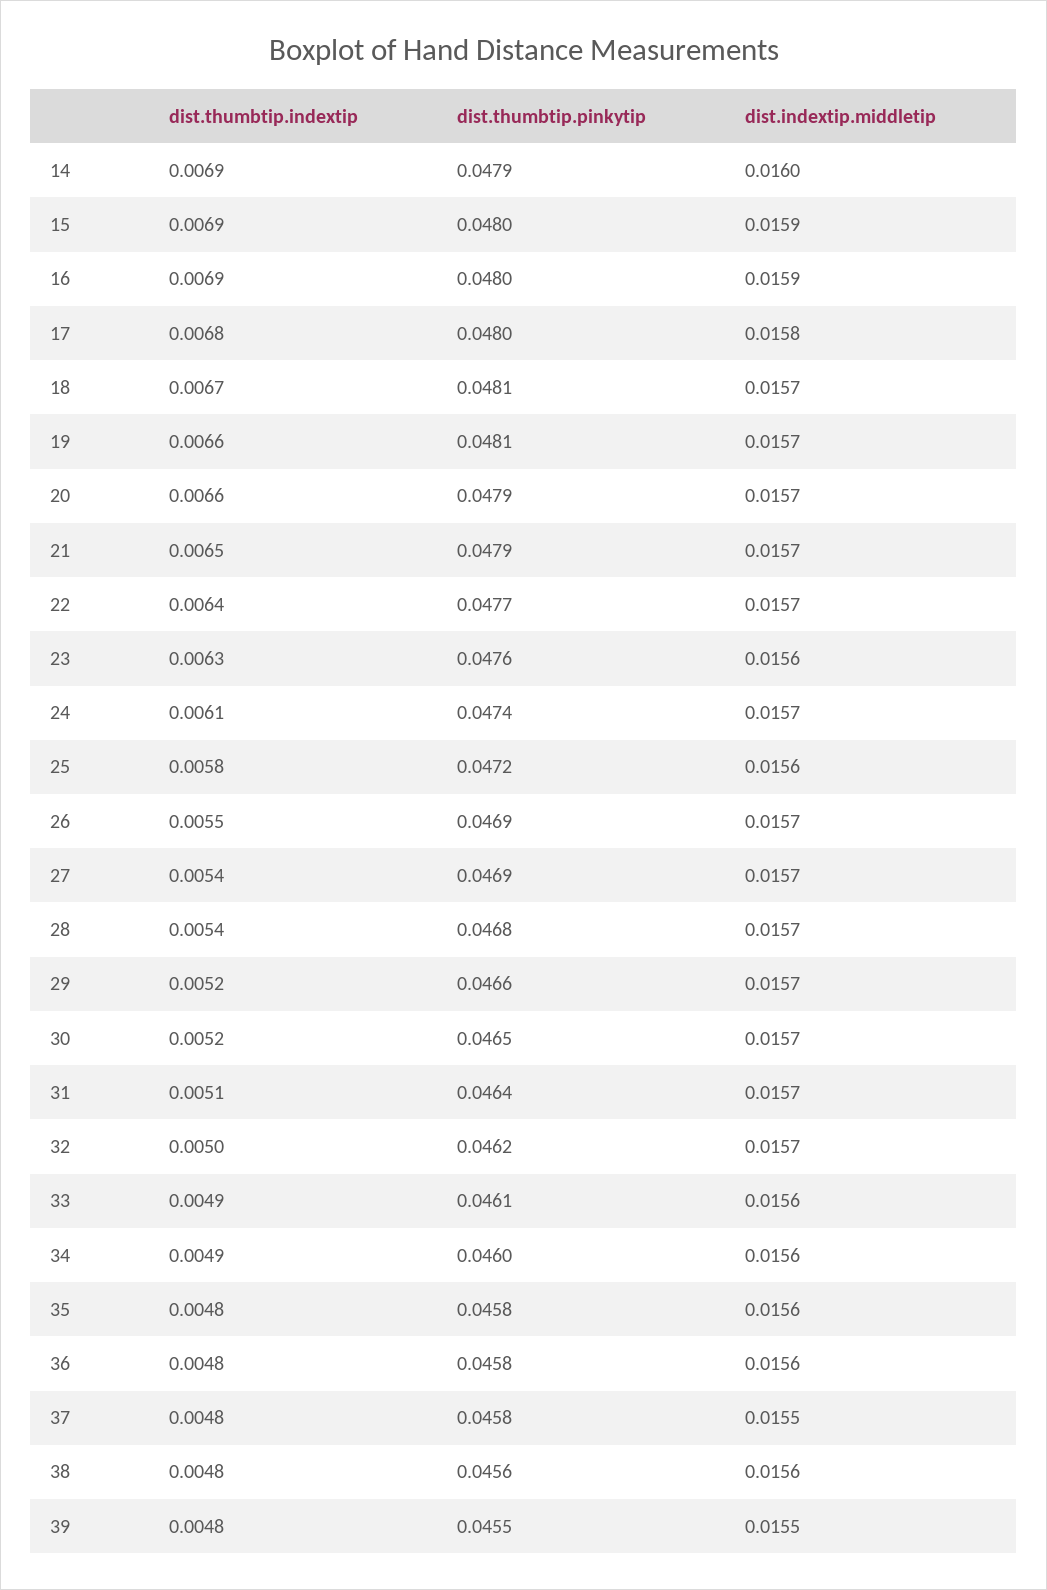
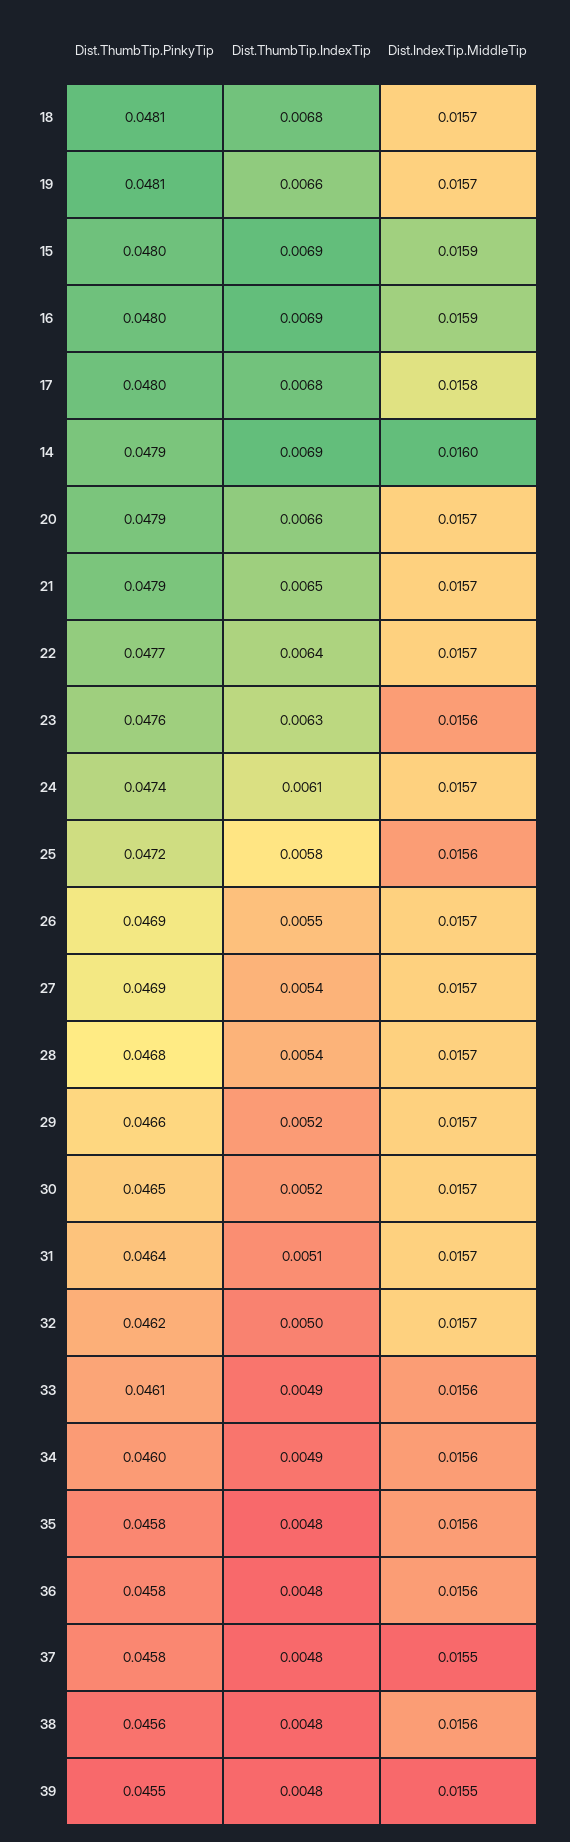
  {
    "dist.thumbtip.indextip": {
      "14": 0.0069,
      "15": 0.0069,
      "16": 0.0069,
      "17": 0.0068,
-     "18": 0.0067,
+     "18": 0.0068,
      "19": 0.0066,
      "20": 0.0066,
      "21": 0.0065,
      "22": 0.0064,
      "23": 0.0063,
      "24": 0.0061,
      "25": 0.0058,
      "26": 0.0055,
      "27": 0.0054,
      "28": 0.0054,
      "29": 0.0052,
      "30": 0.0052,
      "31": 0.0051,
      "32": 0.005,
      "33": 0.0049,
      "34": 0.0049,
      "35": 0.0048,
      "36": 0.0048,
      "37": 0.0048,
      "38": 0.0048,
      "39": 0.0048
    },
    "dist.thumbtip.pinkytip": {
      "14": 0.0479,
      "15": 0.048,
      "16": 0.048,
      "17": 0.048,
      "18": 0.0481,
      "19": 0.0481,
      "20": 0.0479,
      "21": 0.0479,
      "22": 0.0477,
      "23": 0.0476,
      "24": 0.0474,
      "25": 0.0472,
      "26": 0.0469,
      "27": 0.0469,
      "28": 0.0468,
      "29": 0.0466,
      "30": 0.0465,
      "31": 0.0464,
      "32": 0.0462,
      "33": 0.0461,
      "34": 0.046,
      "35": 0.0458,
      "36": 0.0458,
      "37": 0.0458,
      "38": 0.0456,
      "39": 0.0455
    },
    "dist.indextip.middletip": {
      "14": 0.016,
      "15": 0.0159,
      "16": 0.0159,
      "17": 0.0158,
      "18": 0.0157,
      "19": 0.0157,
      "20": 0.0157,
      "21": 0.0157,
      "22": 0.0157,
      "23": 0.0156,
      "24": 0.0157,
      "25": 0.0156,
      "26": 0.0157,
      "27": 0.0157,
      "28": 0.0157,
      "29": 0.0157,
      "30": 0.0157,
      "31": 0.0157,
      "32": 0.0157,
      "33": 0.0156,
      "34": 0.0156,
      "35": 0.0156,
      "36": 0.0156,
      "37": 0.0155,
      "38": 0.0156,
      "39": 0.0155
    }
  }

